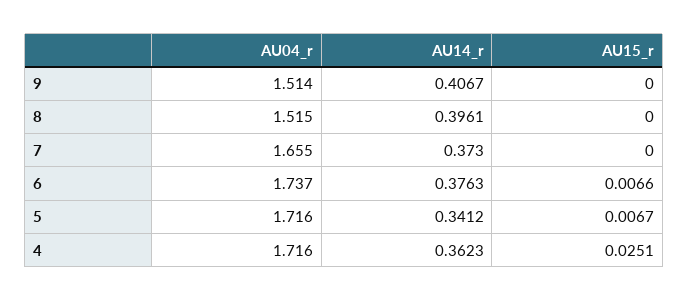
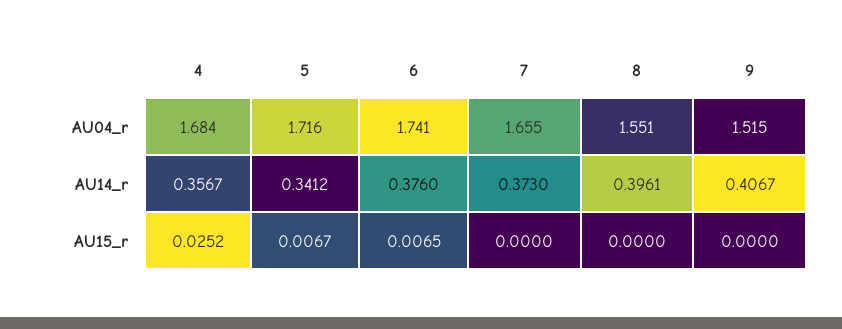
  {
    "AU04_r": {
-     "9": 1.514,
+     "9": 1.515,
-     "8": 1.515,
+     "8": 1.551,
      "7": 1.655,
-     "6": 1.737,
+     "6": 1.741,
      "5": 1.716,
-     "4": 1.716
+     "4": 1.684
    },
    "AU14_r": {
      "9": 0.4067,
      "8": 0.3961,
      "7": 0.373,
-     "6": 0.3763,
+     "6": 0.376,
      "5": 0.3412,
-     "4": 0.3623
+     "4": 0.3567
    },
    "AU15_r": {
      "9": 0,
      "8": 0,
      "7": 0,
-     "6": 0.0066,
+     "6": 0.0065,
      "5": 0.0067,
-     "4": 0.0251
+     "4": 0.0252
    }
  }

